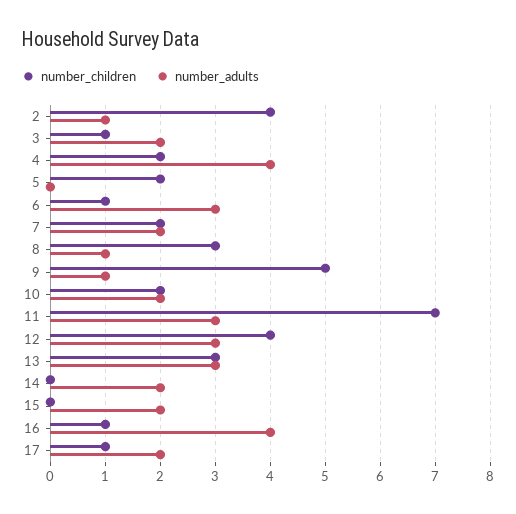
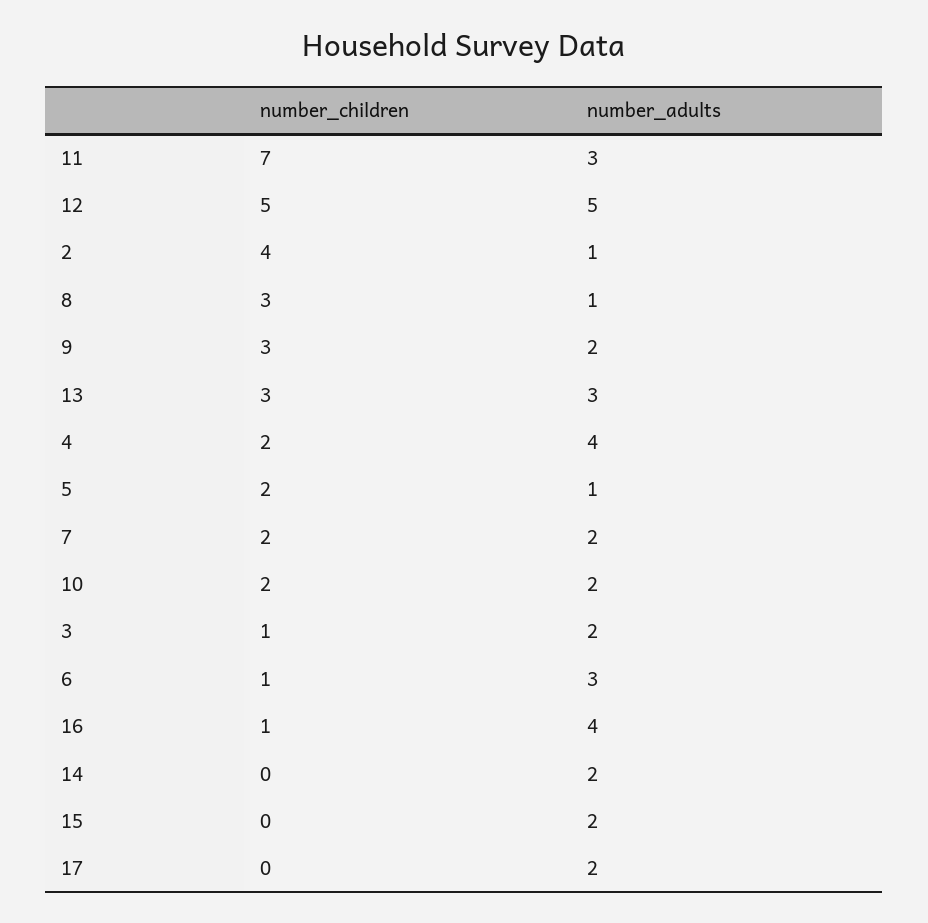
  {
    "number_children": {
      "2": 4,
      "3": 1,
      "4": 2,
      "5": 2,
      "6": 1,
      "7": 2,
      "8": 3,
-     "9": 5,
+     "9": 3,
      "10": 2,
      "11": 7,
-     "12": 4,
+     "12": 5,
      "13": 3,
      "14": 0,
      "15": 0,
      "16": 1,
-     "17": 1
+     "17": 0
    },
    "number_adults": {
      "2": 1,
      "3": 2,
      "4": 4,
-     "5": 0,
+     "5": 1,
      "6": 3,
      "7": 2,
      "8": 1,
-     "9": 1,
+     "9": 2,
      "10": 2,
      "11": 3,
-     "12": 3,
+     "12": 5,
      "13": 3,
      "14": 2,
      "15": 2,
      "16": 4,
      "17": 2
    }
  }

